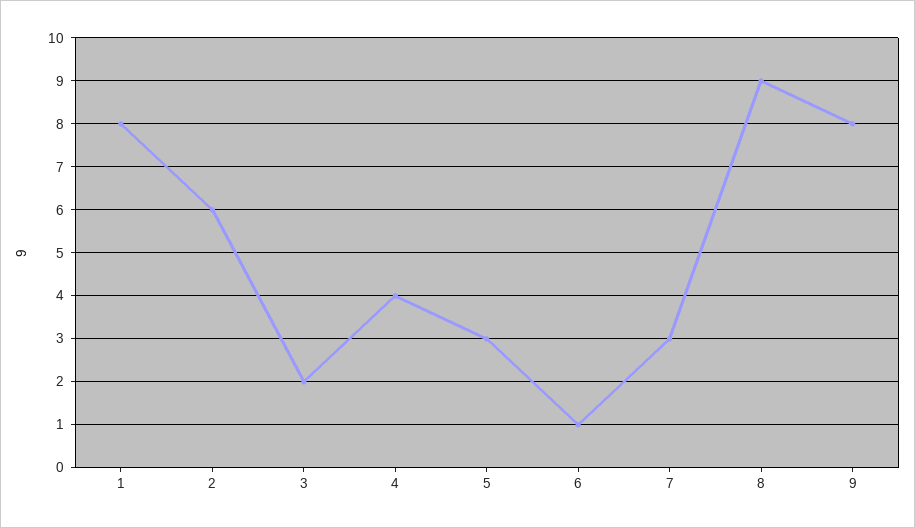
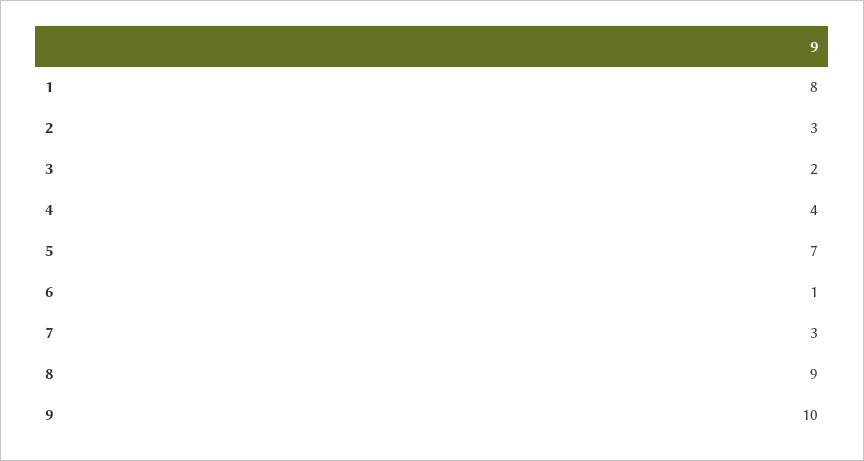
  {
    "1": 8,
-   "2": 6,
+   "2": 3,
    "3": 2,
    "4": 4,
-   "5": 3,
+   "5": 7,
    "6": 1,
    "7": 3,
    "8": 9,
-   "9": 8
+   "9": 10
  }

